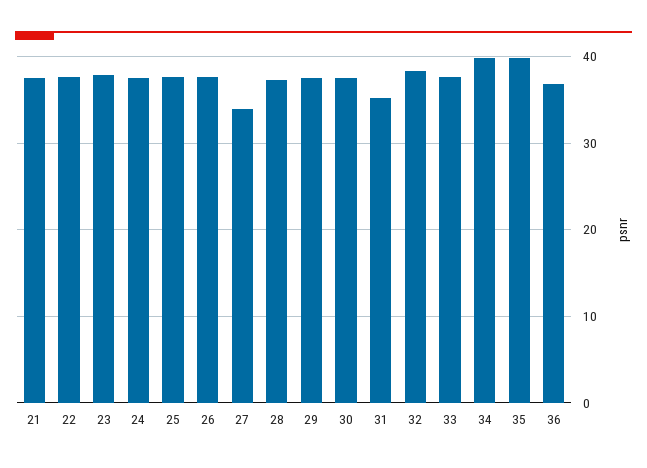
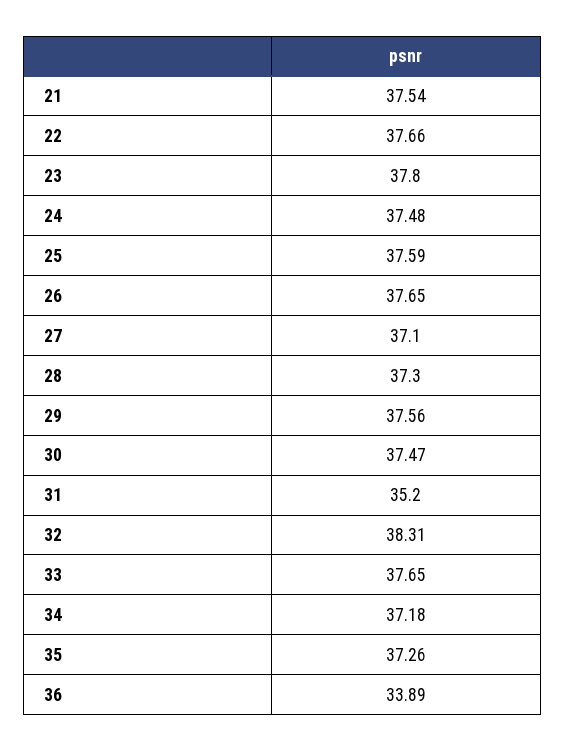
  {
    "21": 37.54,
    "22": 37.66,
    "23": 37.8,
    "24": 37.48,
    "25": 37.59,
    "26": 37.65,
-   "27": 34,
+   "27": 37.1,
    "28": 37.3,
    "29": 37.56,
    "30": 37.47,
    "31": 35.2,
    "32": 38.31,
    "33": 37.65,
-   "34": 40,
+   "34": 37.18,
-   "35": 40,
+   "35": 37.26,
-   "36": 37
+   "36": 33.89
  }

